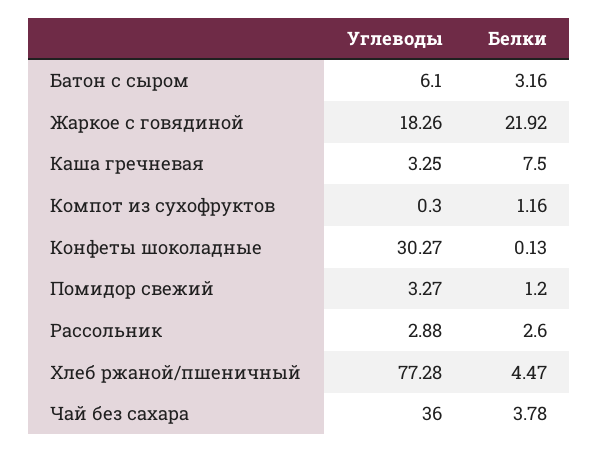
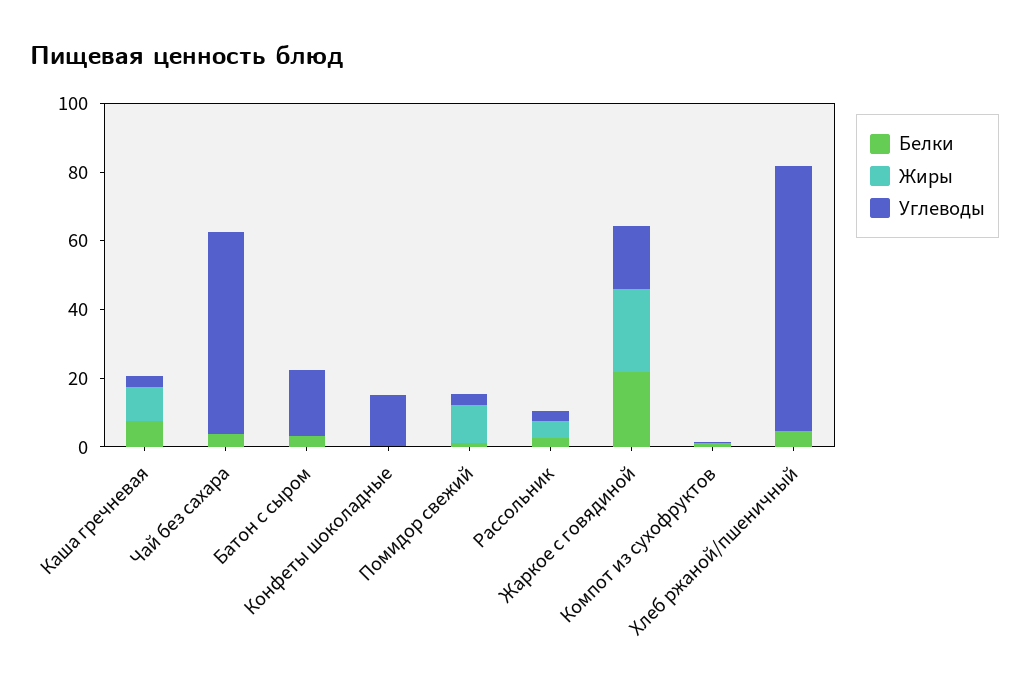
  {
    "Углеводы": {
-     "Батон с сыром": 6.1,
+     "Батон с сыром": 20,
      "Жаркое с говядиной": 18.26,
      "Каша гречневая": 3.25,
      "Компот из сухофруктов": 0.3,
-     "Конфеты шоколадные": 30.27,
+     "Конфеты шоколадные": 15,
      "Помидор свежий": 3.27,
      "Рассольник": 2.88,
      "Хлеб ржаной/пшеничный": 77.28,
-     "Чай без сахара": 36
+     "Чай без сахара": 60
    },
    "Белки": {
      "Батон с сыром": 3.16,
      "Жаркое с говядиной": 21.92,
      "Каша гречневая": 7.5,
      "Компот из сухофруктов": 1.16,
      "Конфеты шоколадные": 0.13,
      "Помидор свежий": 1.2,
      "Рассольник": 2.6,
      "Хлеб ржаной/пшеничный": 4.47,
      "Чай без сахара": 3.78
-   }
+   },
+   "Жиры": {
+     "Каша гречневая": 10,
+     "Чай без сахара": 0,
+     "Батон с сыром": 0,
+     "Конфеты шоколадные": 0,
+     "Помидор свежий": 10,
+     "Рассольник": 5,
+     "Жаркое с говядиной": 25,
+     "Компот из сухофруктов": 0,
+     "Хлеб ржаной/пшеничный": 0
+   }
  }

